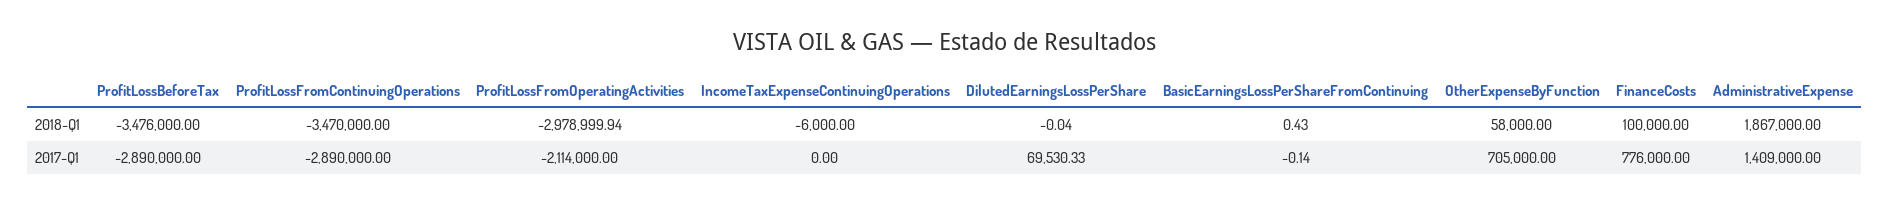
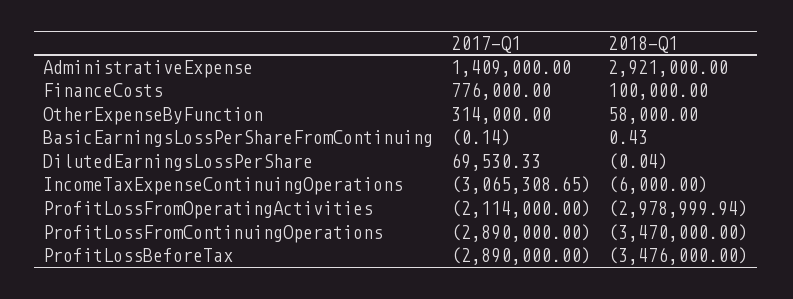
  {
    "ProfitLossBeforeTax": {
      "2018-Q1": -3476000,
      "2017-Q1": -2890000
    },
    "ProfitLossFromContinuingOperations": {
      "2018-Q1": -3470000,
      "2017-Q1": -2890000
    },
    "ProfitLossFromOperatingActivities": {
      "2018-Q1": -2978999.94,
      "2017-Q1": -2114000
    },
    "IncomeTaxExpenseContinuingOperations": {
      "2018-Q1": -6000,
-     "2017-Q1": 0
+     "2017-Q1": -3065308.65
    },
    "DilutedEarningsLossPerShare": {
      "2018-Q1": -0.04,
      "2017-Q1": 69530.33
    },
    "BasicEarningsLossPerShareFromContinuing": {
      "2018-Q1": 0.43,
      "2017-Q1": -0.14
    },
    "OtherExpenseByFunction": {
      "2018-Q1": 58000,
-     "2017-Q1": 705000
+     "2017-Q1": 314000
    },
    "FinanceCosts": {
      "2018-Q1": 100000,
      "2017-Q1": 776000
    },
    "AdministrativeExpense": {
-     "2018-Q1": 1867000,
+     "2018-Q1": 2921000,
      "2017-Q1": 1409000
    }
  }

